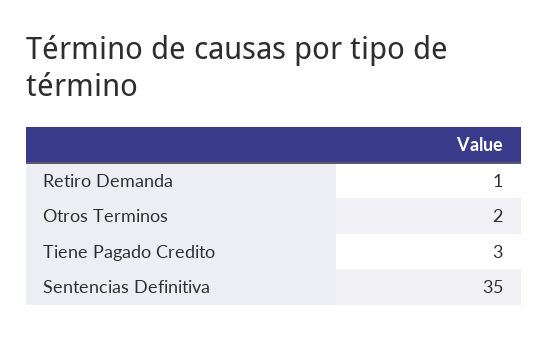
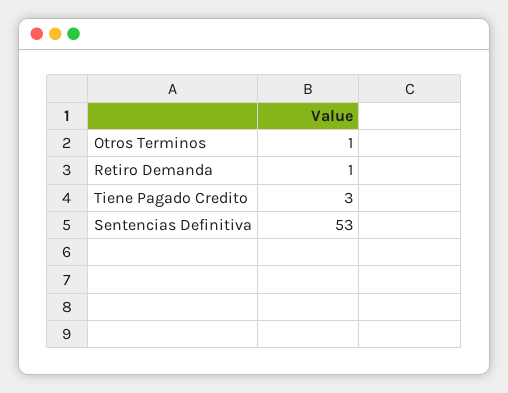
  {
    "Retiro Demanda": 1,
-   "Otros Terminos": 2,
+   "Otros Terminos": 1,
    "Tiene Pagado Credito": 3,
-   "Sentencias Definitiva": 35
+   "Sentencias Definitiva": 53
  }

